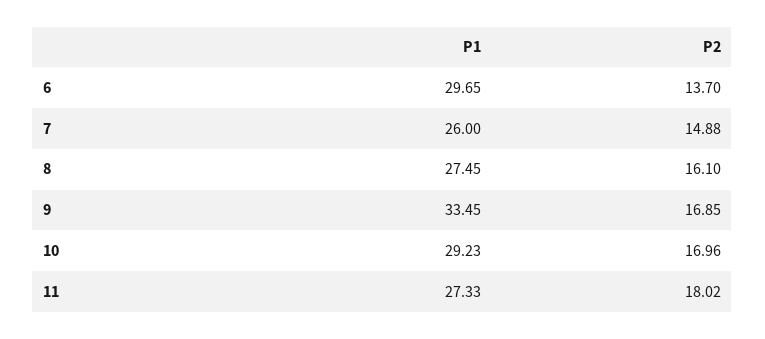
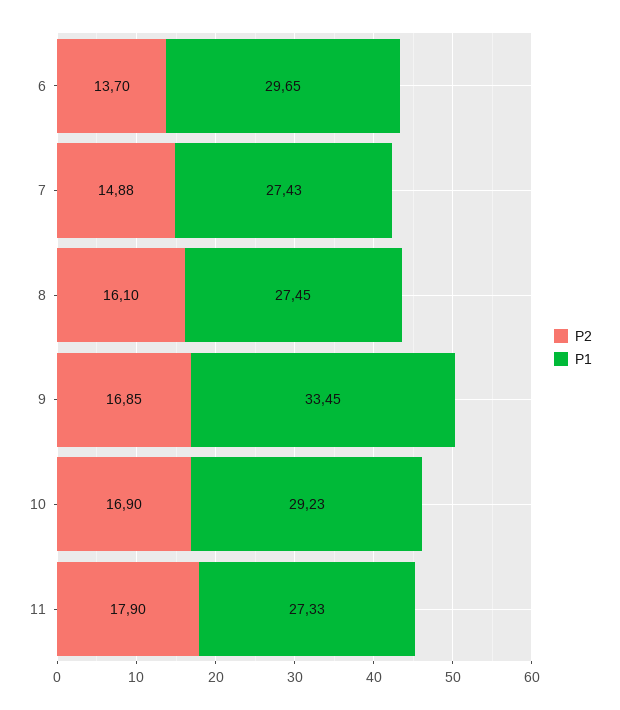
  {
    "P1": {
      "6": 29.65,
-     "7": 26,
+     "7": 27.43,
      "8": 27.45,
      "9": 33.45,
      "10": 29.23,
      "11": 27.33
    },
    "P2": {
      "6": 13.7,
      "7": 14.88,
      "8": 16.1,
      "9": 16.85,
-     "10": 16.96,
+     "10": 16.9,
-     "11": 18.02
+     "11": 17.9
    }
  }

